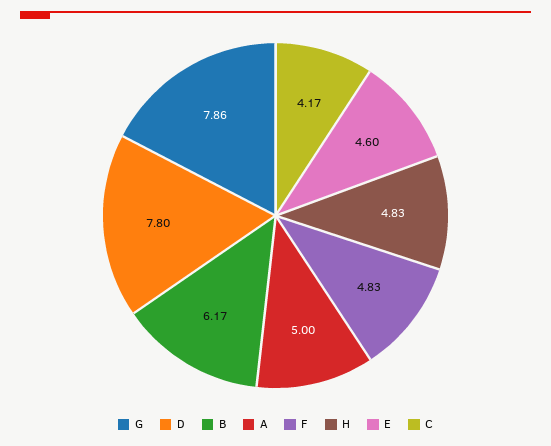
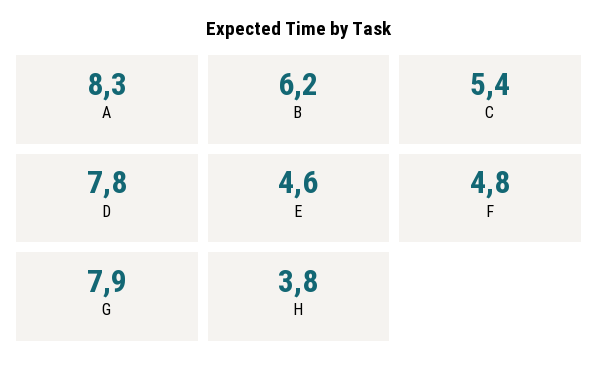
  {
    "G": 7.86,
    "D": 7.8,
    "B": 6.17,
-   "A": 5,
+   "A": 8.3,
    "F": 4.83,
-   "H": 4.83,
+   "H": 3.8,
    "E": 4.6,
-   "C": 4.17
+   "C": 5.4
  }

